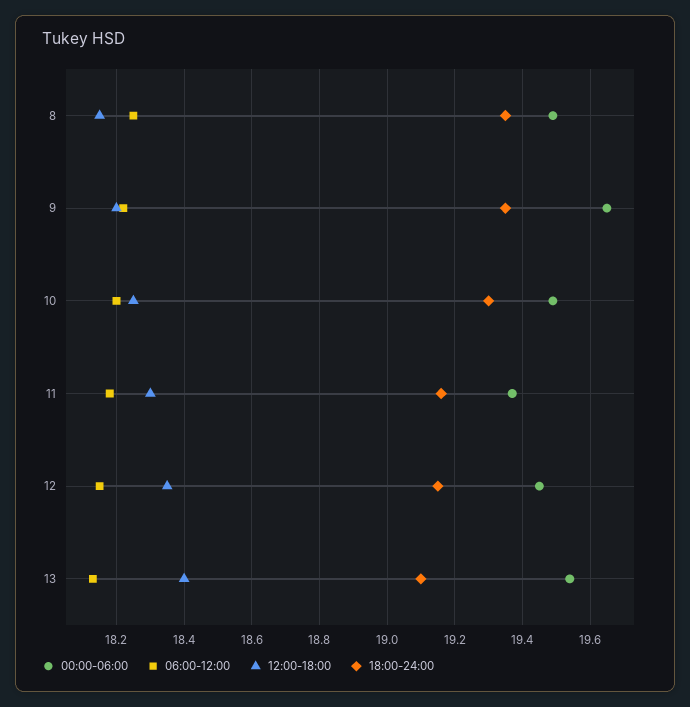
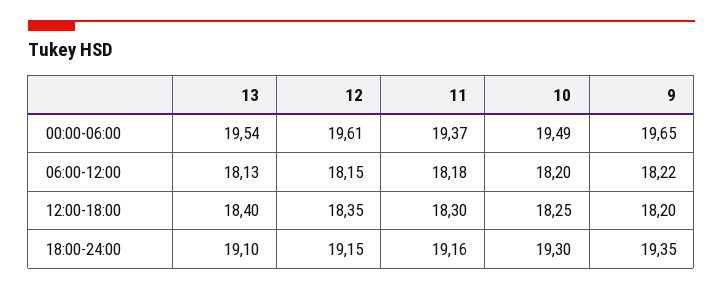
  {
    "00:00-06:00": {
-     "8": 19.5,
      "9": 19.65,
      "10": 19.49,
      "11": 19.37,
-     "12": 19.45,
+     "12": 19.61,
      "13": 19.54
    },
    "06:00-12:00": {
-     "8": 18.25,
      "9": 18.22,
      "10": 18.2,
      "11": 18.18,
      "12": 18.15,
      "13": 18.13
    },
    "12:00-18:00": {
-     "8": 18.15,
      "9": 18.2,
      "10": 18.25,
      "11": 18.3,
      "12": 18.35,
      "13": 18.4
    },
    "18:00-24:00": {
-     "8": 19.35,
      "9": 19.35,
      "10": 19.3,
      "11": 19.16,
      "12": 19.15,
      "13": 19.1
    }
  }

